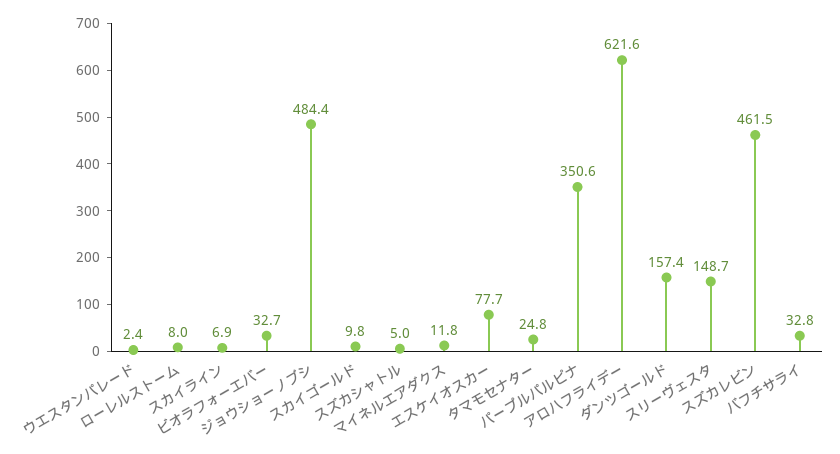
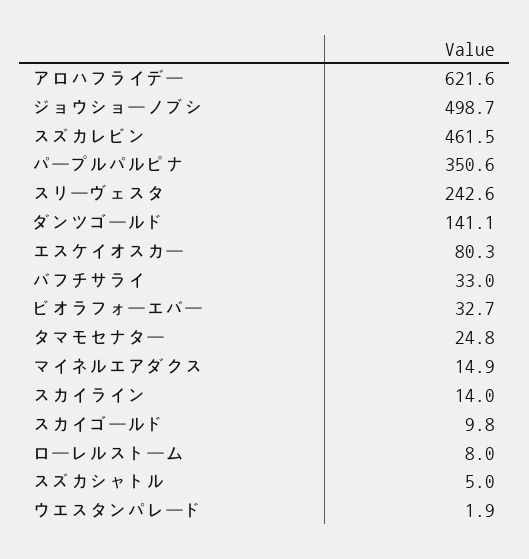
  {
-   "ウエスタンパレード": 2.4,
+   "ウエスタンパレード": 1.9,
    "ローレルストーム": 8,
-   "スカイライン": 6.9,
+   "スカイライン": 14,
    "ビオラフォーエバー": 32.7,
-   "ジョウショーノブシ": 484.4,
+   "ジョウショーノブシ": 498.7,
    "スカイゴールド": 9.8,
    "スズカシャトル": 5,
-   "マイネルエアダクス": 11.8,
+   "マイネルエアダクス": 14.9,
-   "エスケイオスカー": 77.7,
+   "エスケイオスカー": 80.3,
    "タマモセナター": 24.8,
    "パープルパルピナ": 350.6,
    "アロハフライデー": 621.6,
-   "ダンツゴールド": 157.4,
+   "ダンツゴールド": 141.1,
-   "スリーヴェスタ": 148.7,
+   "スリーヴェスタ": 242.6,
    "スズカレビン": 461.5,
-   "バフチサライ": 32.8
+   "バフチサライ": 33
  }

